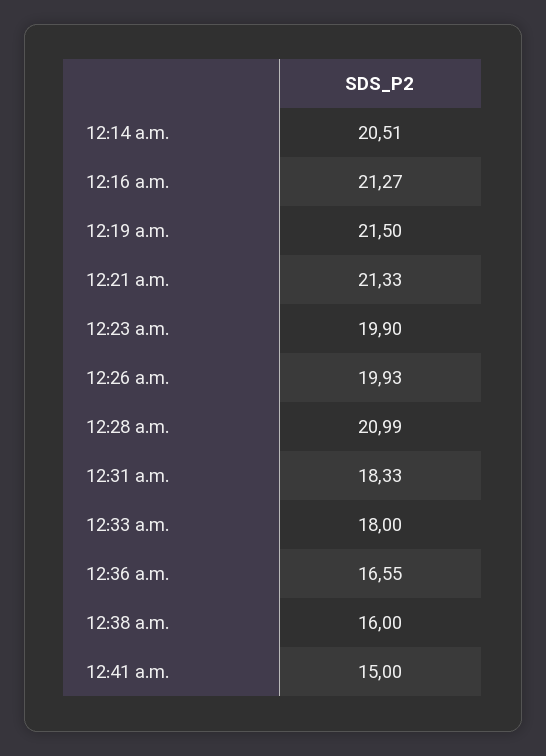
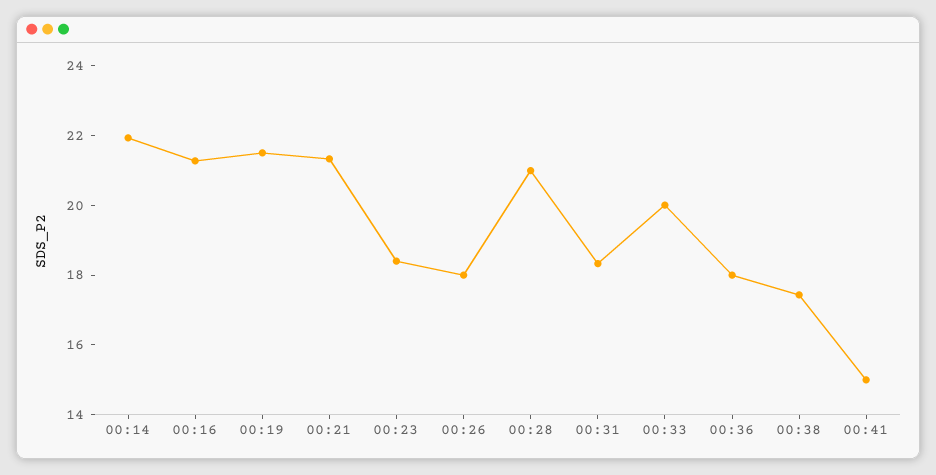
  {
-   "12:14 a.m.": 20.51,
+   "12:14 a.m.": 22,
    "12:16 a.m.": 21.27,
    "12:19 a.m.": 21.5,
    "12:21 a.m.": 21.33,
-   "12:23 a.m.": 19.9,
+   "12:23 a.m.": 18.5,
-   "12:26 a.m.": 19.93,
+   "12:26 a.m.": 18,
    "12:28 a.m.": 20.99,
    "12:31 a.m.": 18.33,
-   "12:33 a.m.": 18,
+   "12:33 a.m.": 20,
-   "12:36 a.m.": 16.55,
+   "12:36 a.m.": 18,
-   "12:38 a.m.": 16,
+   "12:38 a.m.": 17.5,
    "12:41 a.m.": 15
  }

